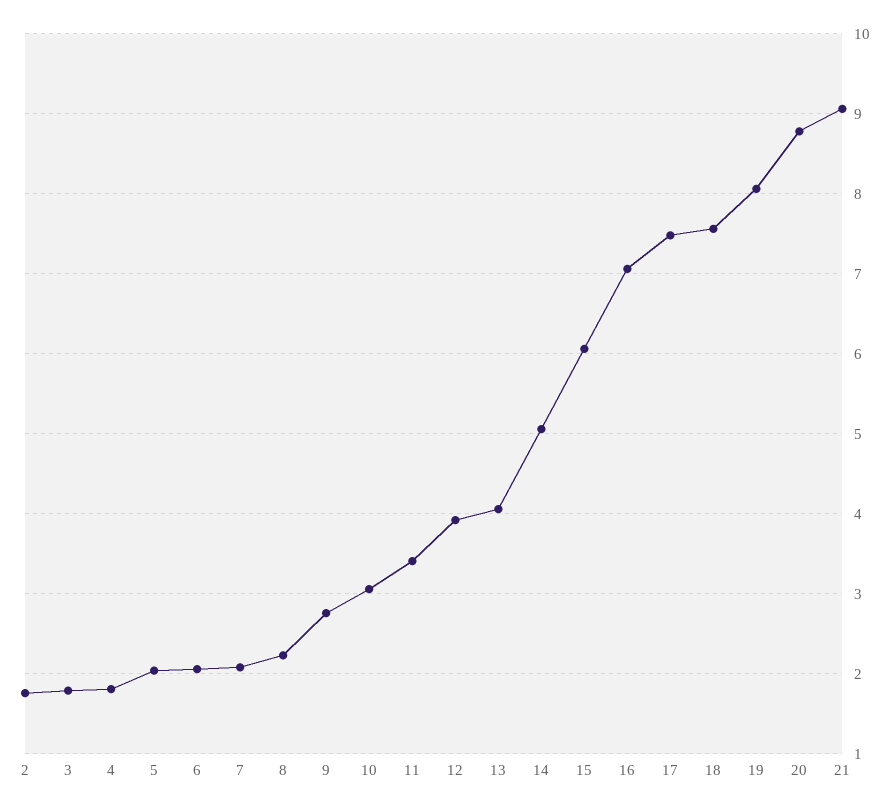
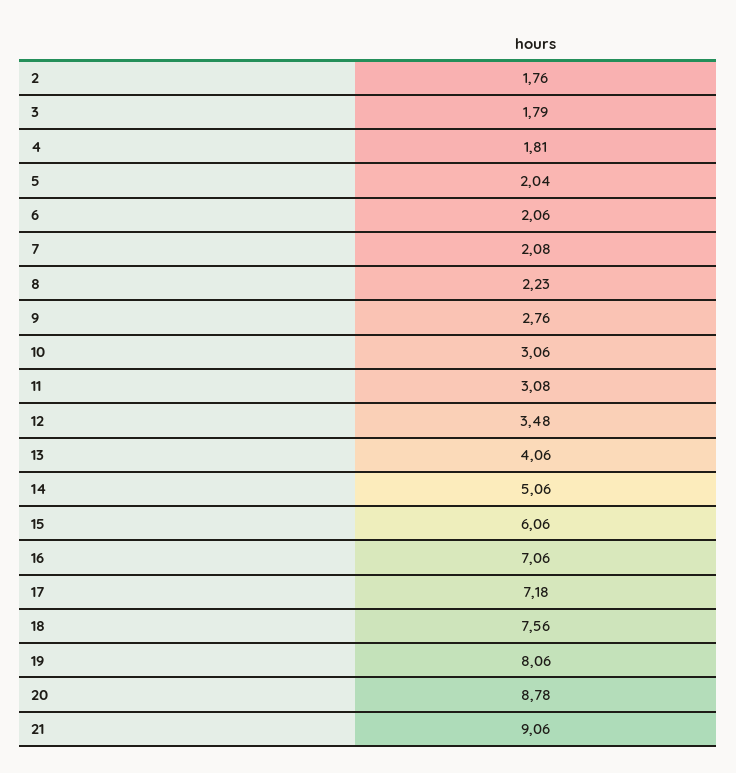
  {
    "2": 1.76,
    "3": 1.79,
    "4": 1.81,
    "5": 2.04,
    "6": 2.06,
    "7": 2.08,
    "8": 2.23,
    "9": 2.76,
    "10": 3.06,
-   "11": 3.4,
+   "11": 3.08,
-   "12": 3.9,
+   "12": 3.48,
    "13": 4.06,
    "14": 5.06,
    "15": 6.06,
    "16": 7.06,
-   "17": 7.5,
+   "17": 7.18,
    "18": 7.56,
    "19": 8.06,
    "20": 8.78,
    "21": 9.06
  }

